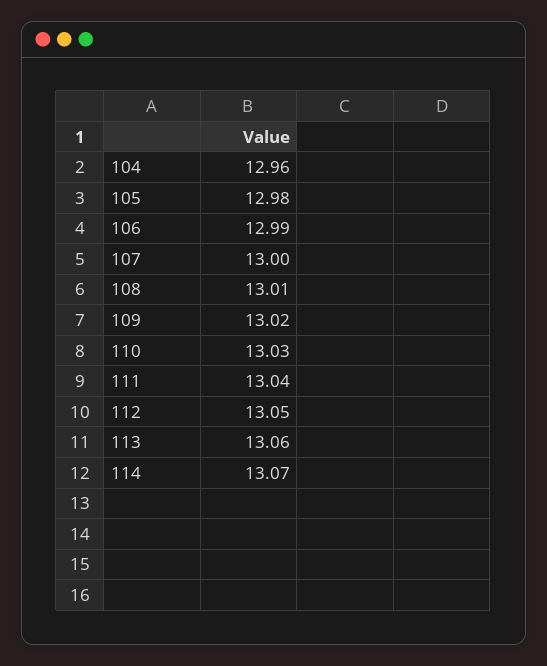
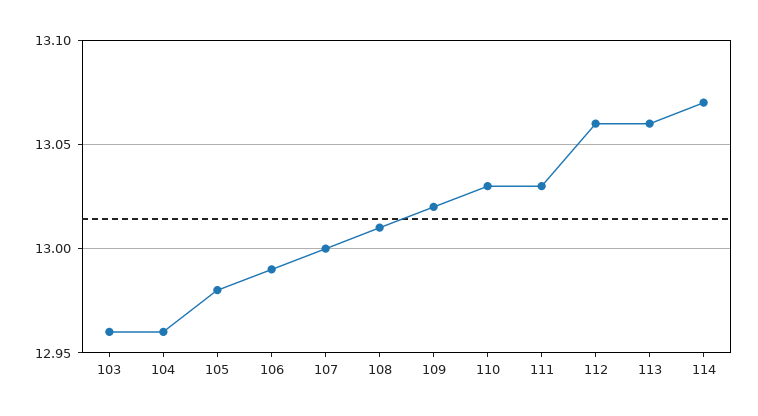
  {
    "104": 12.96,
    "105": 12.98,
    "106": 12.99,
    "107": 13,
    "108": 13.01,
    "109": 13.02,
    "110": 13.03,
-   "111": 13.04,
+   "111": 13.03,
-   "112": 13.05,
+   "112": 13.06,
    "113": 13.06,
-   "114": 13.07
+   "114": 13.07,
+   "103": 12.96
  }

